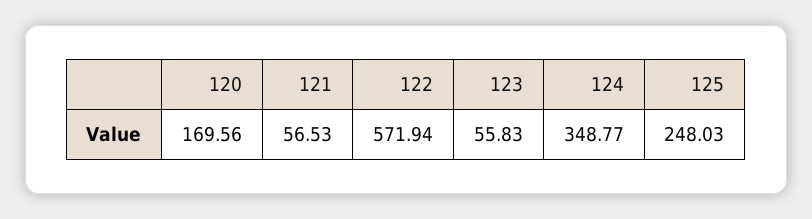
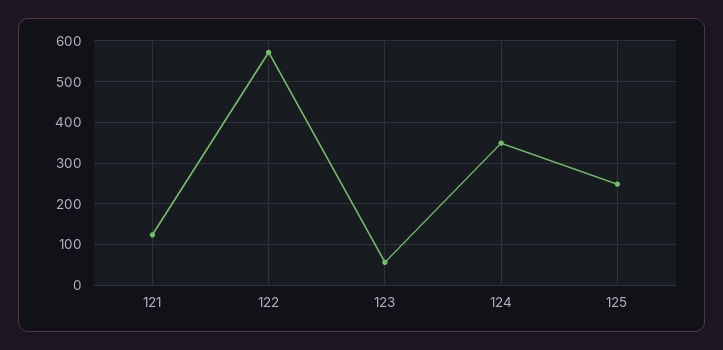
  {
-   "120": 169.56,
-   "121": 56.53,
+   "121": 120,
    "122": 571.94,
    "123": 55.83,
    "124": 348.77,
    "125": 248.03
  }

